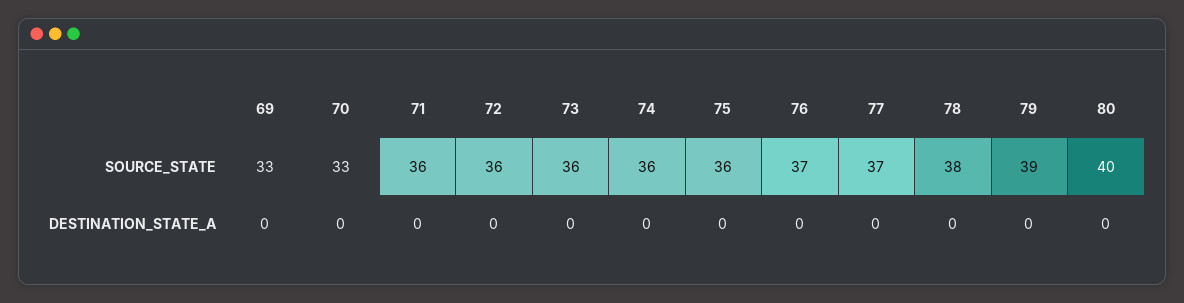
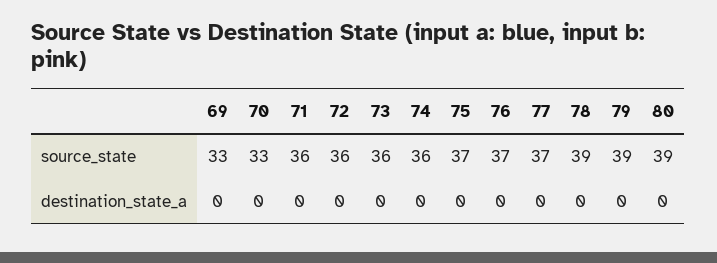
  {
    "69": {
      "SOURCE_STATE": 33,
      "DESTINATION_STATE_A": 0
    },
    "70": {
      "SOURCE_STATE": 33,
      "DESTINATION_STATE_A": 0
    },
    "71": {
      "SOURCE_STATE": 36,
      "DESTINATION_STATE_A": 0
    },
    "72": {
      "SOURCE_STATE": 36,
      "DESTINATION_STATE_A": 0
    },
    "73": {
      "SOURCE_STATE": 36,
      "DESTINATION_STATE_A": 0
    },
    "74": {
      "SOURCE_STATE": 36,
      "DESTINATION_STATE_A": 0
    },
    "75": {
-     "SOURCE_STATE": 36,
+     "SOURCE_STATE": 37,
      "DESTINATION_STATE_A": 0
    },
    "76": {
      "SOURCE_STATE": 37,
      "DESTINATION_STATE_A": 0
    },
    "77": {
      "SOURCE_STATE": 37,
      "DESTINATION_STATE_A": 0
    },
    "78": {
-     "SOURCE_STATE": 38,
+     "SOURCE_STATE": 39,
      "DESTINATION_STATE_A": 0
    },
    "79": {
      "SOURCE_STATE": 39,
      "DESTINATION_STATE_A": 0
    },
    "80": {
-     "SOURCE_STATE": 40,
+     "SOURCE_STATE": 39,
      "DESTINATION_STATE_A": 0
    }
  }

